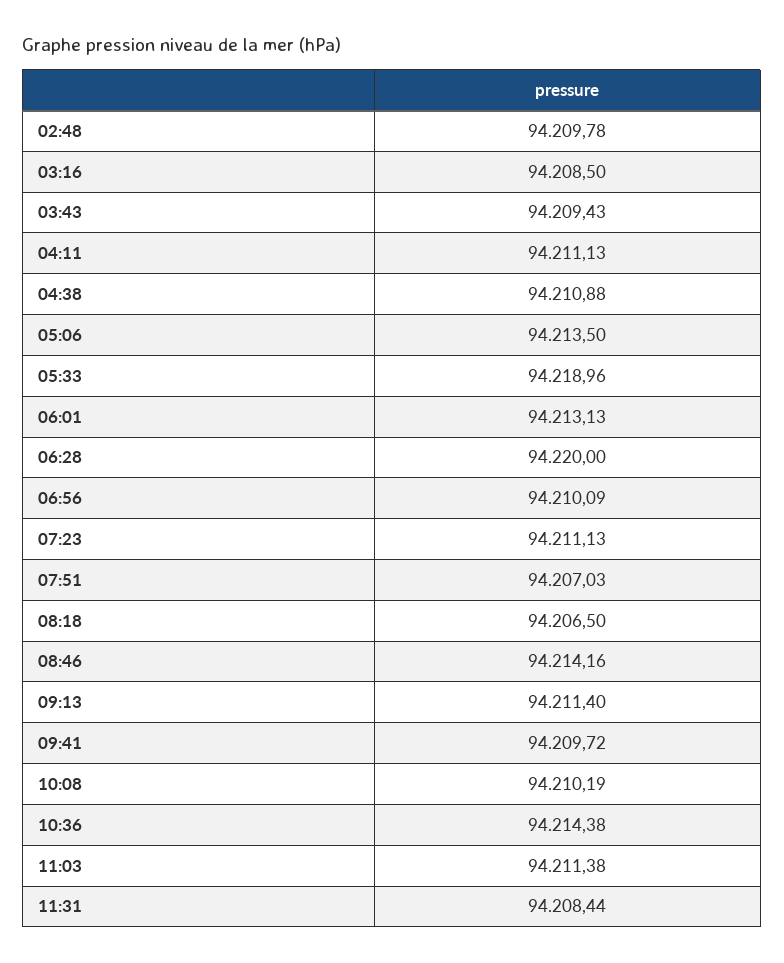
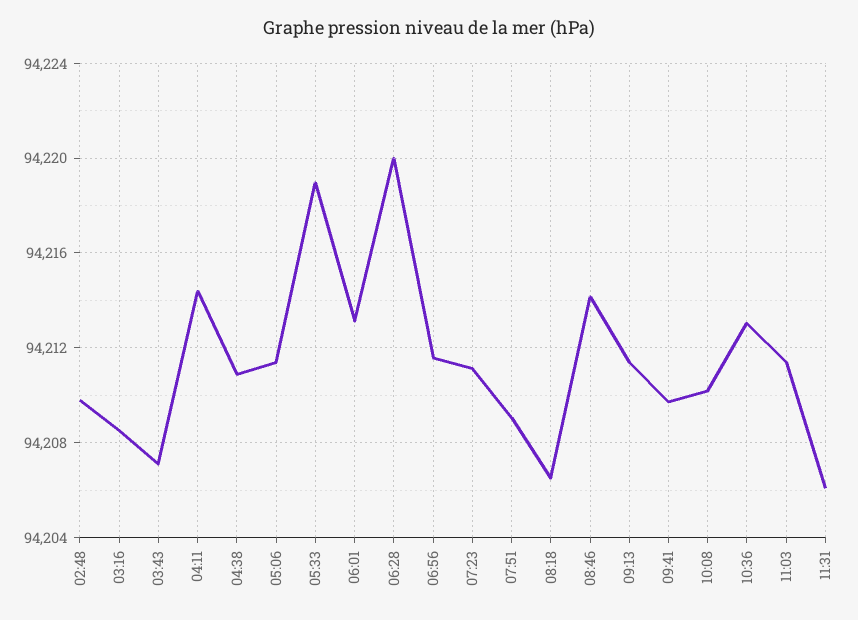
  {
    "02:48": 94209.78,
    "03:16": 94208.5,
-   "03:43": 94209.43,
+   "03:43": 94207,
-   "04:11": 94211.13,
+   "04:11": 94214.5,
    "04:38": 94210.88,
-   "05:06": 94213.5,
+   "05:06": 94211.5,
    "05:33": 94218.96,
    "06:01": 94213.13,
    "06:28": 94220,
-   "06:56": 94210.09,
+   "06:56": 94211.5,
    "07:23": 94211.13,
-   "07:51": 94207.03,
+   "07:51": 94209,
    "08:18": 94206.5,
    "08:46": 94214.16,
    "09:13": 94211.4,
    "09:41": 94209.72,
    "10:08": 94210.19,
-   "10:36": 94214.38,
+   "10:36": 94213,
    "11:03": 94211.38,
-   "11:31": 94208.44
+   "11:31": 94206
  }

